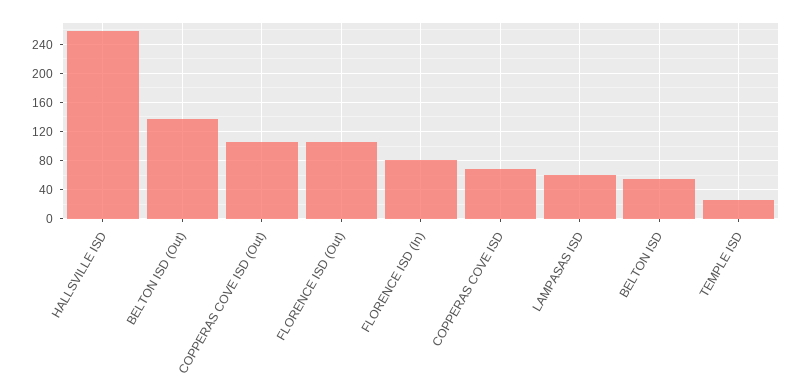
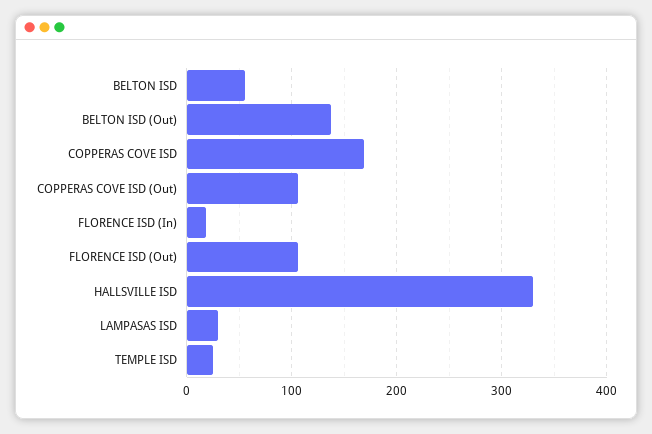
  {
-   "HALLSVILLE ISD": 260,
+   "HALLSVILLE ISD": 330,
    "BELTON ISD (Out)": 140,
    "COPPERAS COVE ISD (Out)": 110,
    "FLORENCE ISD (Out)": 110,
-   "FLORENCE ISD (In)": 80,
+   "FLORENCE ISD (In)": 20,
-   "COPPERAS COVE ISD": 70,
+   "COPPERAS COVE ISD": 170,
-   "LAMPASAS ISD": 60,
+   "LAMPASAS ISD": 30,
    "BELTON ISD": 60,
    "TEMPLE ISD": 30
  }

